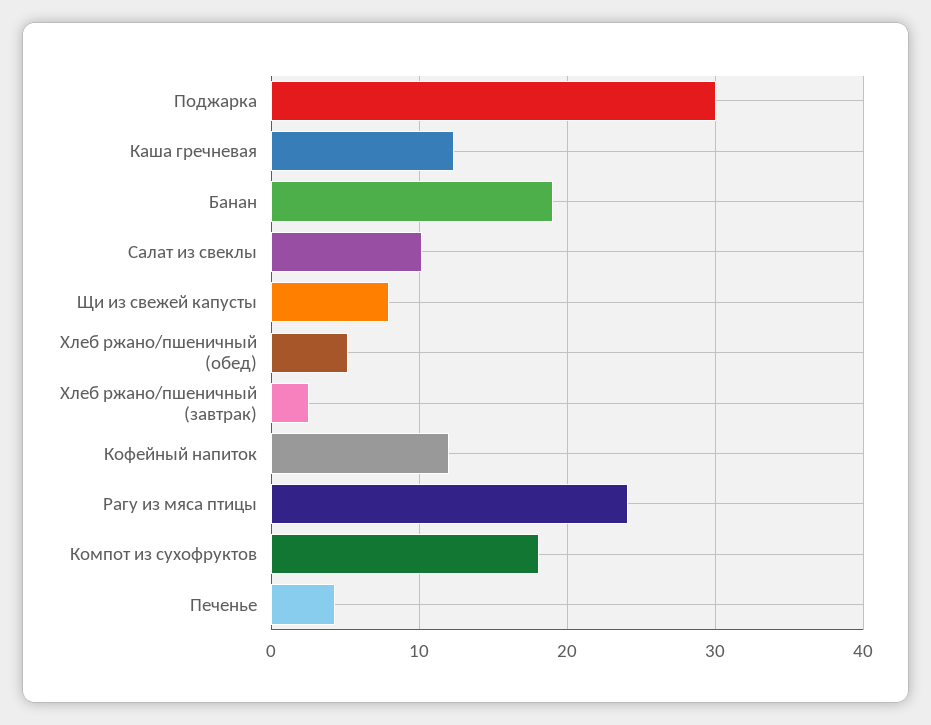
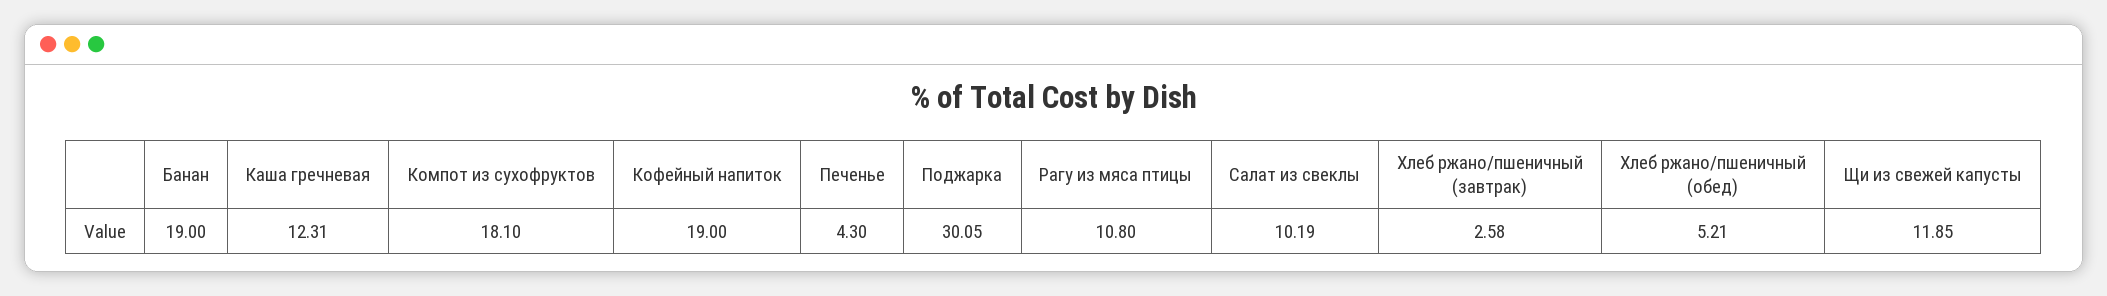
  {
    "Поджарка": 30.05,
    "Каша гречневая": 12.31,
    "Банан": 19,
    "Салат из свеклы": 10.19,
-   "Щи из свежей капусты": 8,
+   "Щи из свежей капусты": 11.85,
    "Хлеб ржано/пшеничный (обед)": 5.21,
    "Хлеб ржано/пшеничный (завтрак)": 2.58,
-   "Кофейный напиток": 12,
+   "Кофейный напиток": 19,
-   "Рагу из мяса птицы": 24,
+   "Рагу из мяса птицы": 10.8,
    "Компот из сухофруктов": 18.1,
    "Печенье": 4.3
  }

